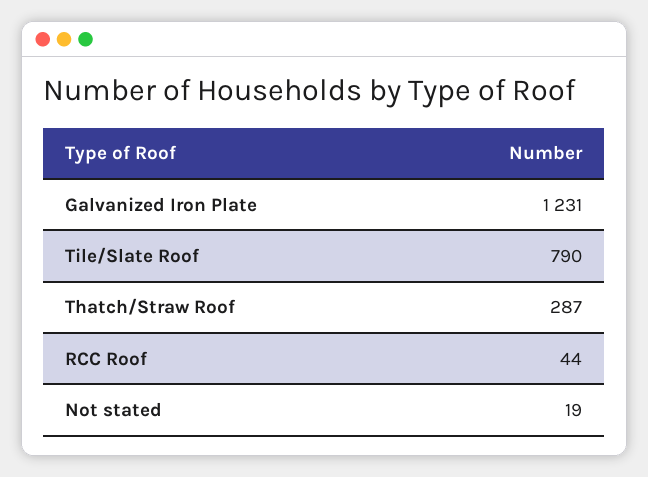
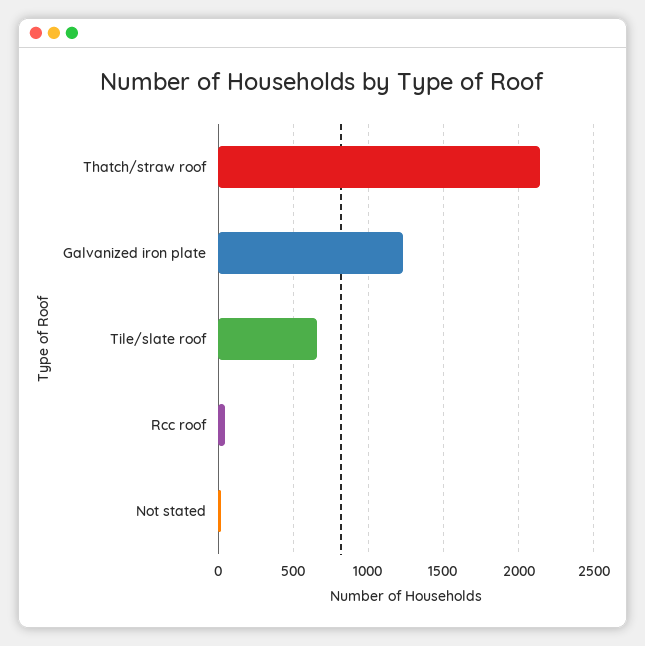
  {
    "Galvanized Iron Plate": 1231,
-   "Tile/Slate Roof": 790,
+   "Tile/Slate Roof": 650,
-   "Thatch/Straw Roof": 287,
+   "Thatch/Straw Roof": 2150,
    "RCC Roof": 44,
    "Not stated": 19
  }

